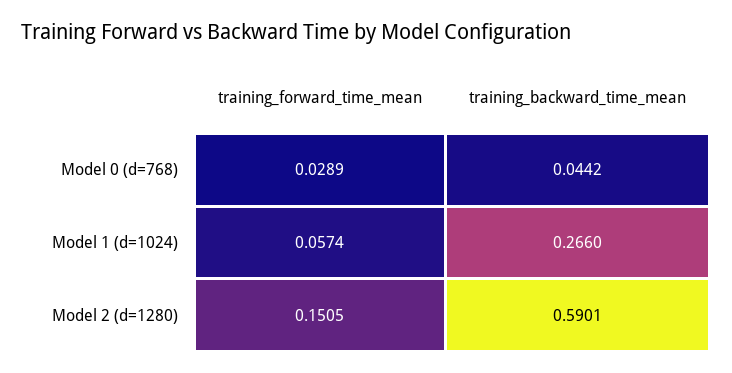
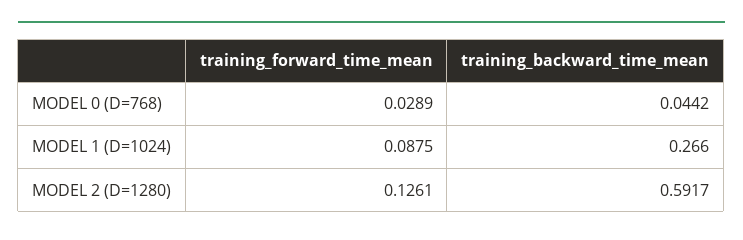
  {
    "training_forward_time_mean": {
      "Model 0 (d=768)": 0.0289,
-     "Model 1 (d=1024)": 0.0574,
+     "Model 1 (d=1024)": 0.0875,
-     "Model 2 (d=1280)": 0.1505
+     "Model 2 (d=1280)": 0.1261
    },
    "training_backward_time_mean": {
      "Model 0 (d=768)": 0.0442,
      "Model 1 (d=1024)": 0.266,
-     "Model 2 (d=1280)": 0.5901
+     "Model 2 (d=1280)": 0.5917
    }
  }

